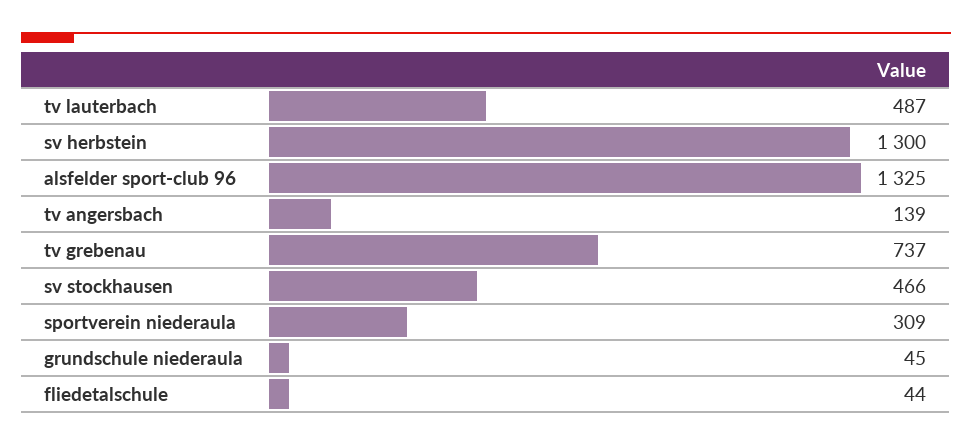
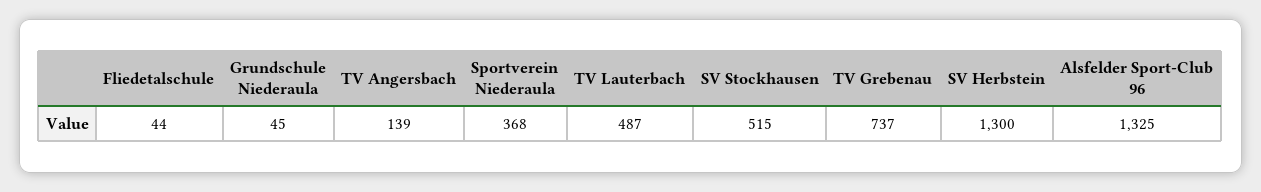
  {
    "tv lauterbach": 487,
    "sv herbstein": 1300,
    "alsfelder sport-club 96": 1325,
    "tv angersbach": 139,
    "tv grebenau": 737,
-   "sv stockhausen": 466,
+   "sv stockhausen": 515,
-   "sportverein niederaula": 309,
+   "sportverein niederaula": 368,
    "grundschule niederaula": 45,
    "fliedetalschule": 44
  }

